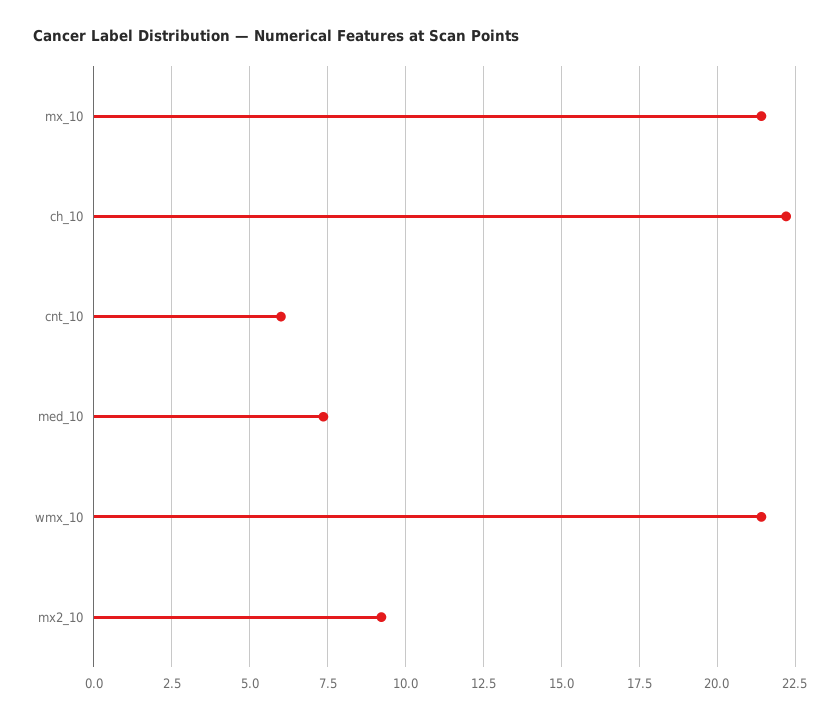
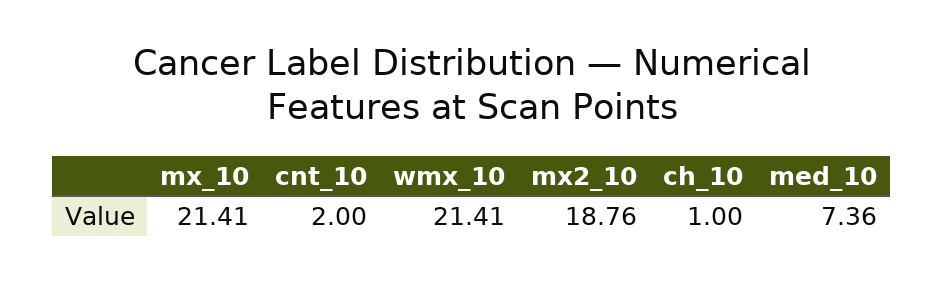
  {
    "mx_10": 21.41,
-   "ch_10": 22.25,
+   "ch_10": 1,
-   "cnt_10": 6,
+   "cnt_10": 2,
    "med_10": 7.36,
    "wmx_10": 21.41,
-   "mx2_10": 9.25
+   "mx2_10": 18.76
  }

